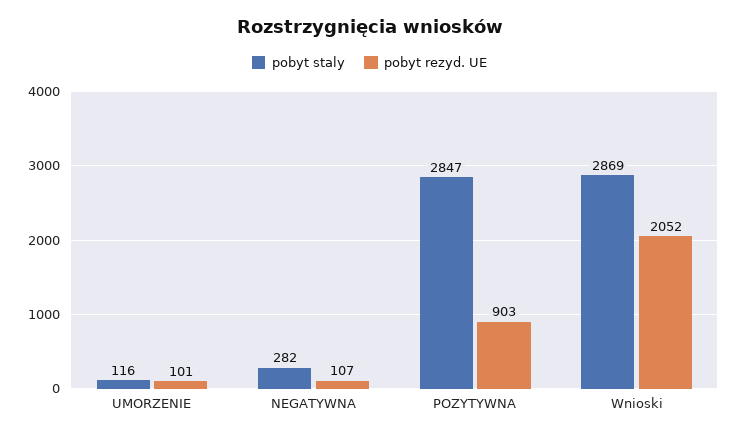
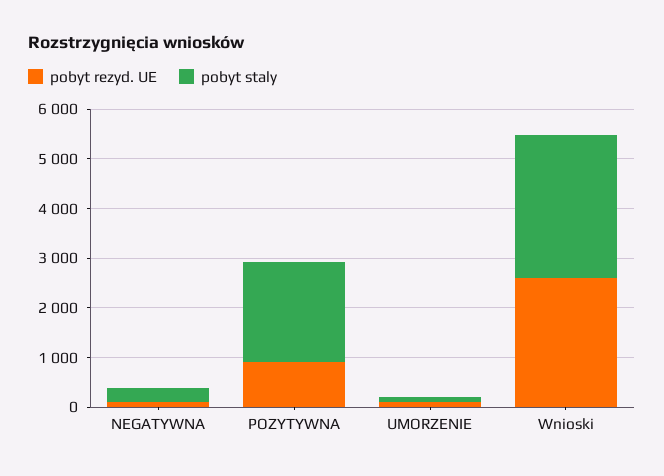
  {
    "pobyt staly": {
      "UMORZENIE": 116,
      "NEGATYWNA": 282,
-     "POZYTYWNA": 2847,
+     "POZYTYWNA": 2000,
      "Wnioski": 2869
    },
    "pobyt rezyd. UE": {
      "UMORZENIE": 101,
      "NEGATYWNA": 107,
      "POZYTYWNA": 903,
-     "Wnioski": 2052
+     "Wnioski": 2600
    }
  }

